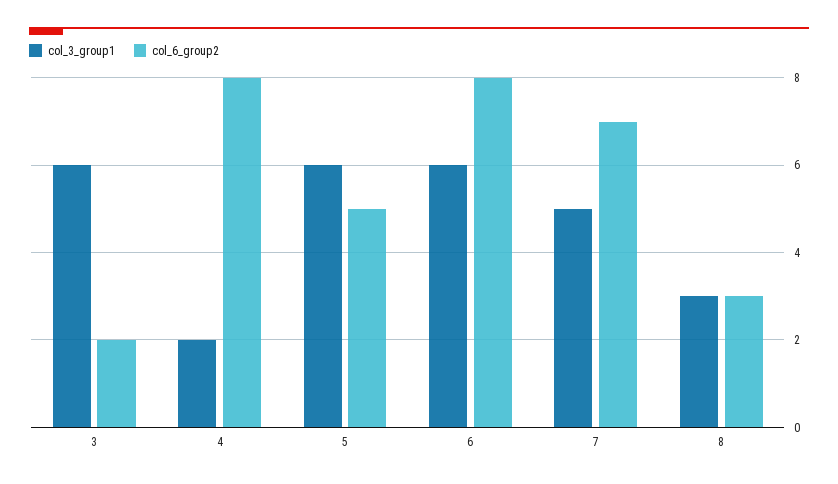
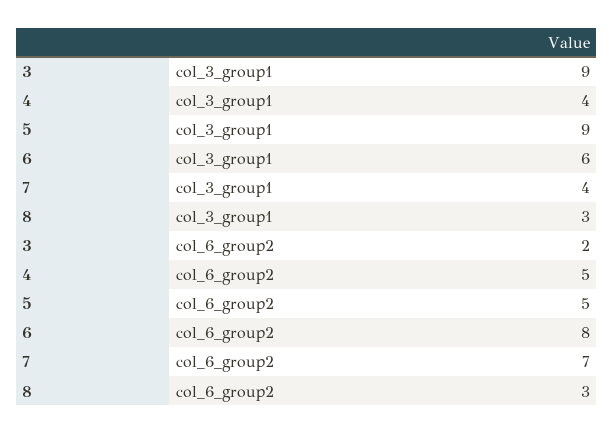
  {
    "col_3_group1": {
-     "3": 6,
+     "3": 9,
-     "4": 2,
+     "4": 4,
-     "5": 6,
+     "5": 9,
      "6": 6,
-     "7": 5,
+     "7": 4,
      "8": 3
    },
    "col_6_group2": {
      "3": 2,
-     "4": 8,
+     "4": 5,
      "5": 5,
      "6": 8,
      "7": 7,
      "8": 3
    }
  }

